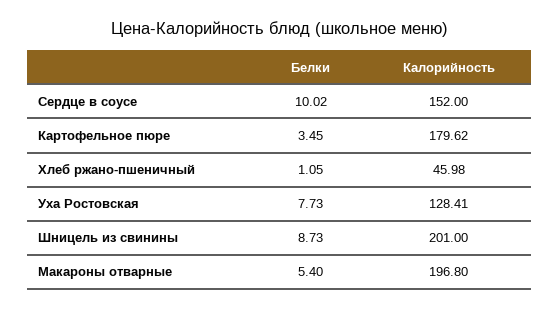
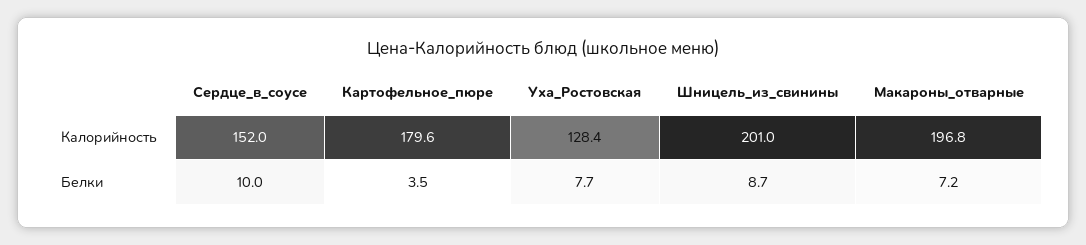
  {
    "Белки": {
      "Сердце в соусе": 10.02,
      "Картофельное пюре": 3.45,
-     "Хлеб ржано-пшеничный": 1.05,
      "Уха Ростовская": 7.73,
      "Шницель из свинины": 8.73,
-     "Макароны отварные": 5.4
+     "Макароны отварные": 7.2
    },
    "Калорийность": {
      "Сердце в соусе": 152,
      "Картофельное пюре": 179.62,
-     "Хлеб ржано-пшеничный": 45.98,
      "Уха Ростовская": 128.41,
      "Шницель из свинины": 201,
      "Макароны отварные": 196.8
    }
  }

